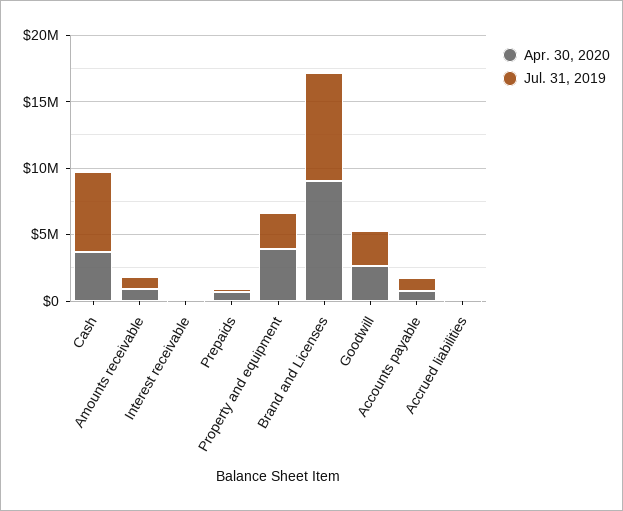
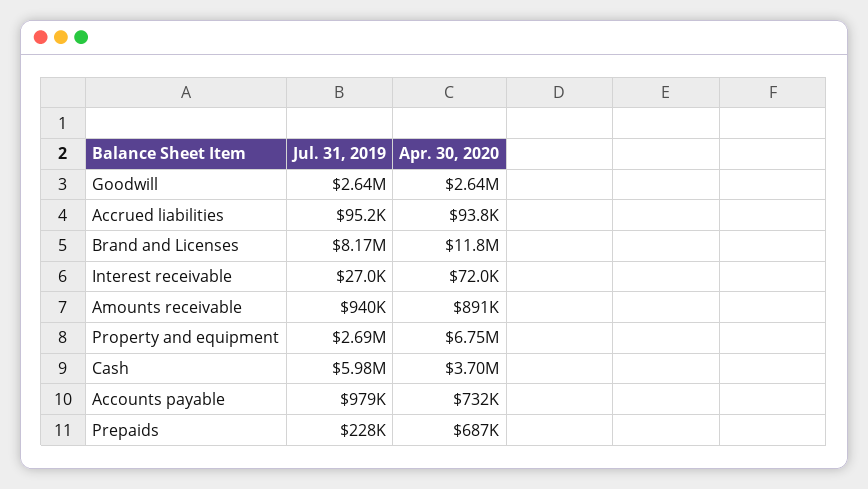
  {
    "Apr. 30, 2020": {
      "Cash": 3700000,
      "Amounts receivable": 891000,
      "Interest receivable": 72000,
      "Prepaids": 687000,
-     "Property and equipment": 4000000,
+     "Property and equipment": 6750000,
-     "Brand and Licenses": 9000000,
+     "Brand and Licenses": 11800000,
      "Goodwill": 2640000,
      "Accounts payable": 732000,
      "Accrued liabilities": 93800
    },
    "Jul. 31, 2019": {
      "Cash": 5980000,
      "Amounts receivable": 940000,
      "Interest receivable": 27000,
      "Prepaids": 228000,
      "Property and equipment": 2690000,
      "Brand and Licenses": 8170000,
      "Goodwill": 2640000,
      "Accounts payable": 979000,
      "Accrued liabilities": 95200
    }
  }

